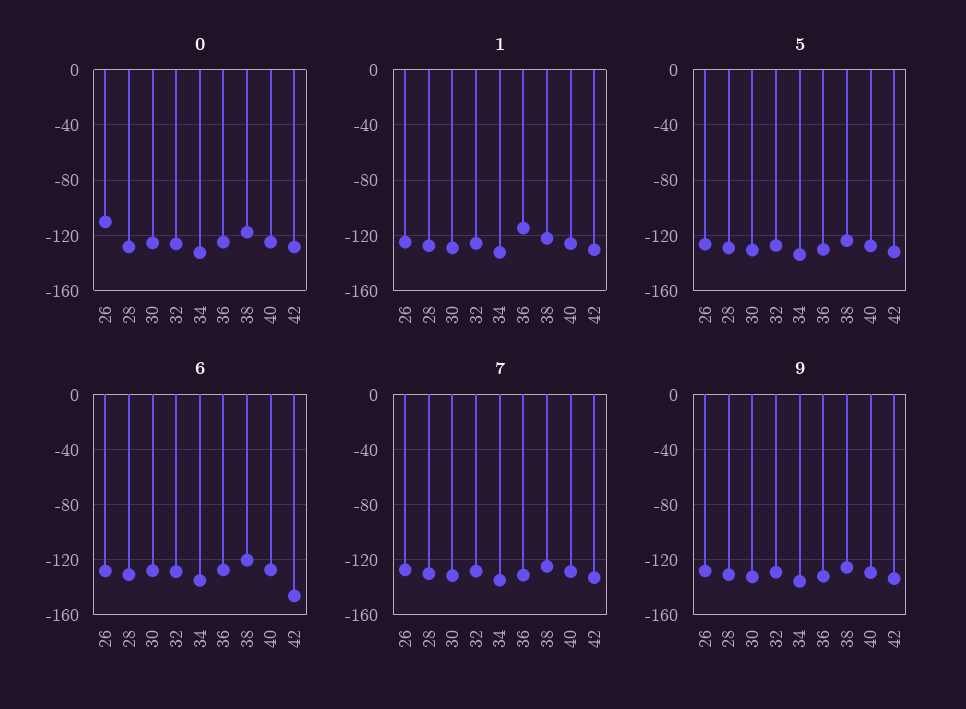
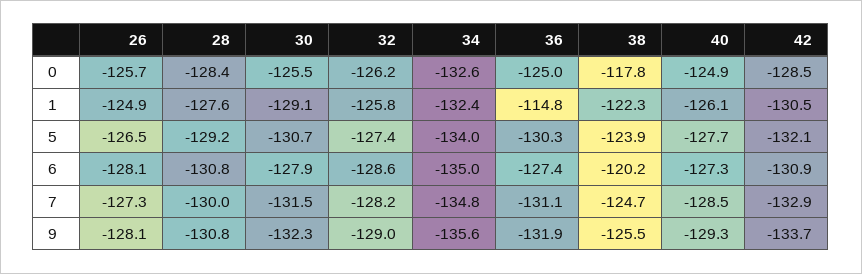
  {
    "0": {
-     "26": -110,
+     "26": -125.7,
      "28": -128.4,
      "30": -125.5,
      "32": -126.2,
      "34": -132.6,
      "36": -125,
      "38": -117.8,
      "40": -124.9,
      "42": -128.5
    },
    "1": {
      "26": -124.9,
      "28": -127.6,
      "30": -129.1,
      "32": -125.8,
      "34": -132.4,
      "36": -114.8,
      "38": -122.3,
      "40": -126.1,
      "42": -130.5
    },
    "5": {
      "26": -126.5,
      "28": -129.2,
      "30": -130.7,
      "32": -127.4,
      "34": -134,
      "36": -130.3,
      "38": -123.9,
      "40": -127.7,
      "42": -132.1
    },
    "6": {
      "26": -128.1,
      "28": -130.8,
      "30": -127.9,
      "32": -128.6,
      "34": -135,
      "36": -127.4,
      "38": -120.2,
      "40": -127.3,
-     "42": -145
+     "42": -130.9
    },
    "7": {
      "26": -127.3,
      "28": -130,
      "30": -131.5,
      "32": -128.2,
      "34": -134.8,
      "36": -131.1,
      "38": -124.7,
      "40": -128.5,
      "42": -132.9
    },
    "9": {
      "26": -128.1,
      "28": -130.8,
      "30": -132.3,
      "32": -129,
      "34": -135.6,
      "36": -131.9,
      "38": -125.5,
      "40": -129.3,
      "42": -133.7
    }
  }

